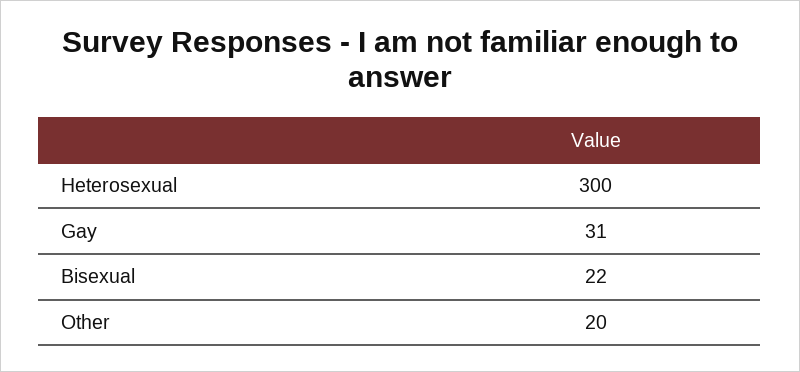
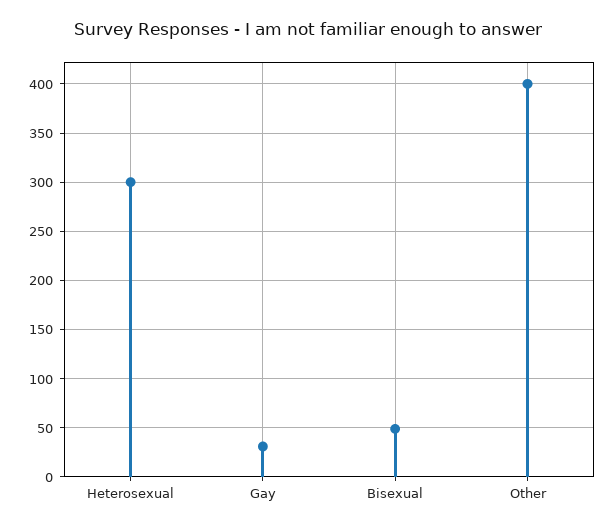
  {
    "Heterosexual": 300,
    "Gay": 31,
-   "Bisexual": 22,
+   "Bisexual": 50,
-   "Other": 20
+   "Other": 400
  }

